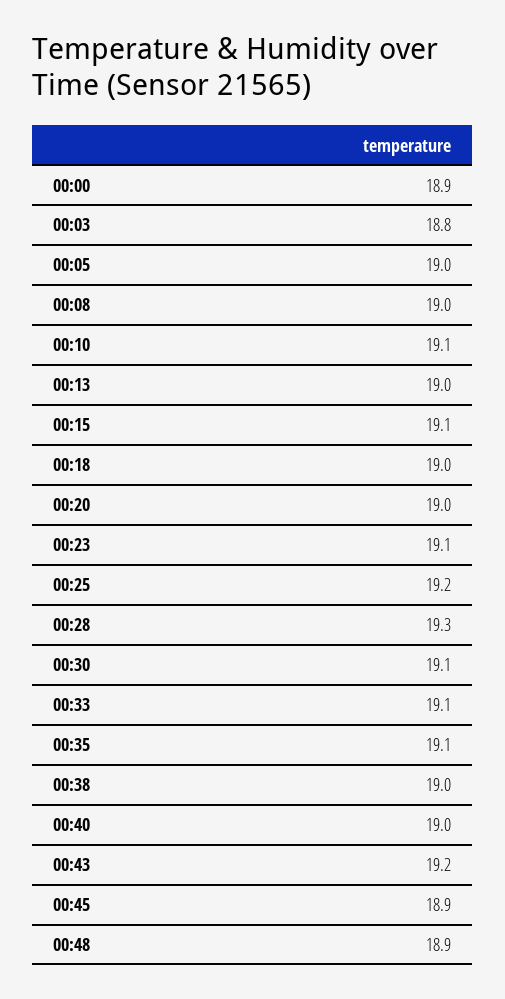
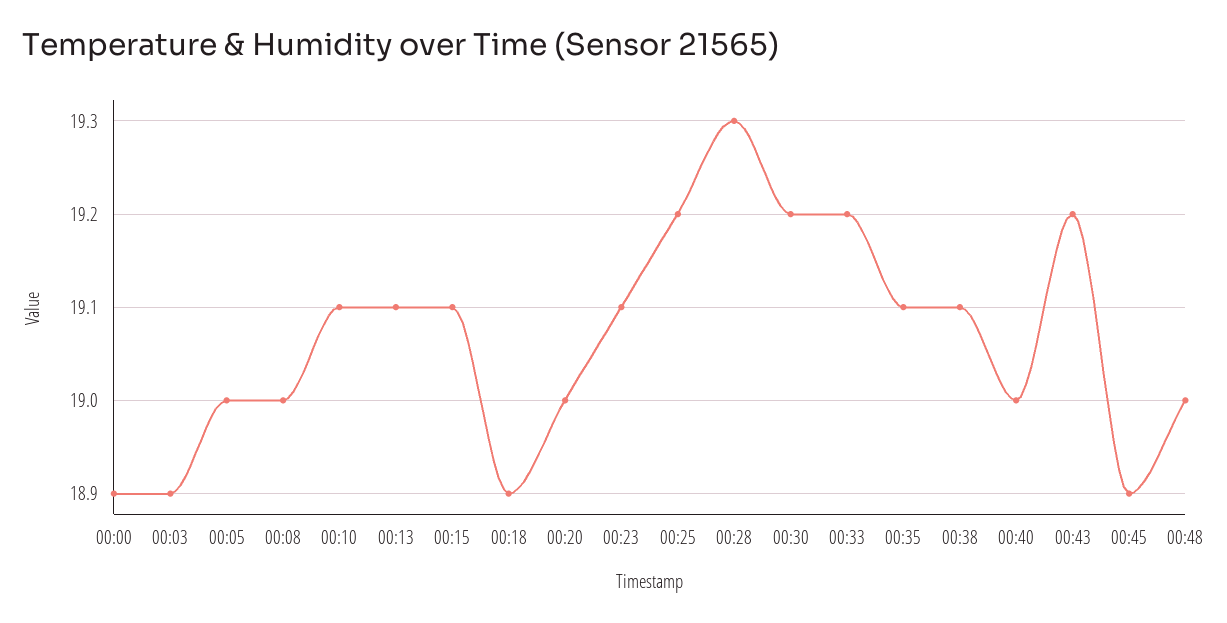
  {
    "00:00": 18.9,
-   "00:03": 18.8,
+   "00:03": 18.9,
    "00:05": 19,
    "00:08": 19,
    "00:10": 19.1,
-   "00:13": 19,
+   "00:13": 19.1,
    "00:15": 19.1,
-   "00:18": 19,
+   "00:18": 18.9,
    "00:20": 19,
    "00:23": 19.1,
    "00:25": 19.2,
    "00:28": 19.3,
-   "00:30": 19.1,
+   "00:30": 19.2,
-   "00:33": 19.1,
+   "00:33": 19.2,
    "00:35": 19.1,
-   "00:38": 19,
+   "00:38": 19.1,
    "00:40": 19,
    "00:43": 19.2,
    "00:45": 18.9,
-   "00:48": 18.9
+   "00:48": 19
  }

